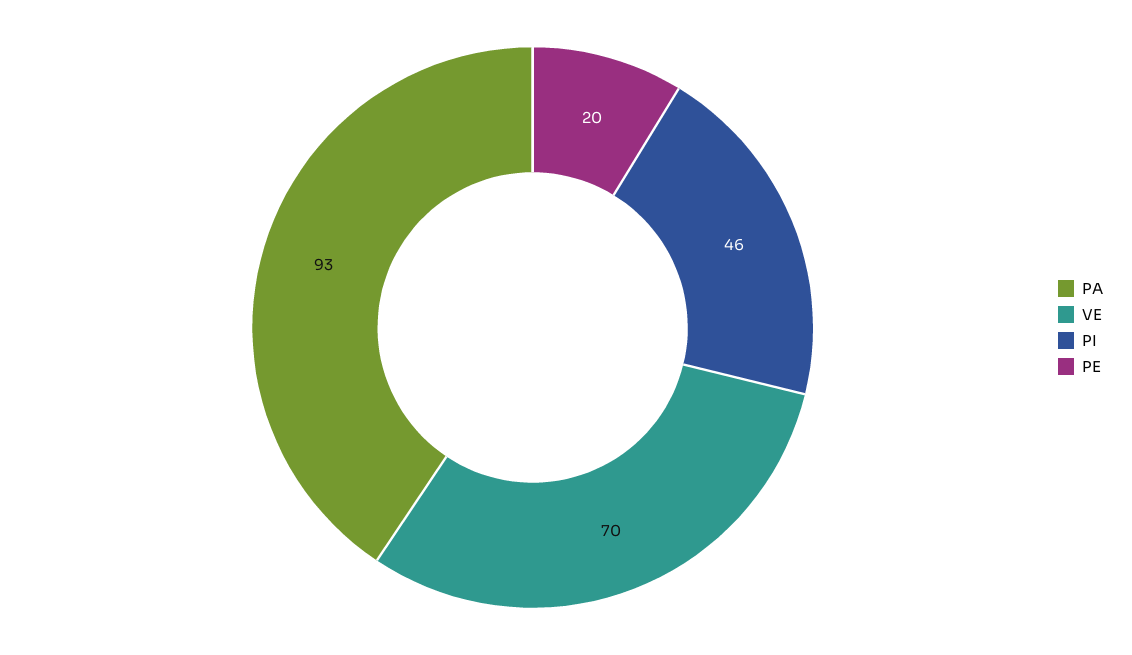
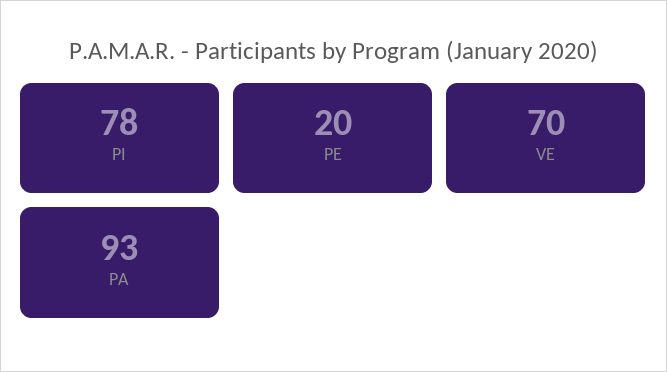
  {
    "PA": 93,
    "VE": 70,
-   "PI": 46,
+   "PI": 78,
    "PE": 20
  }

